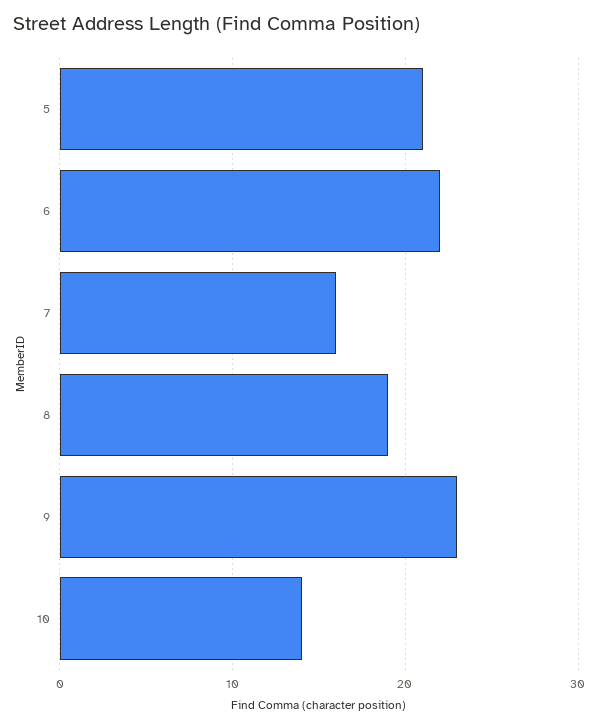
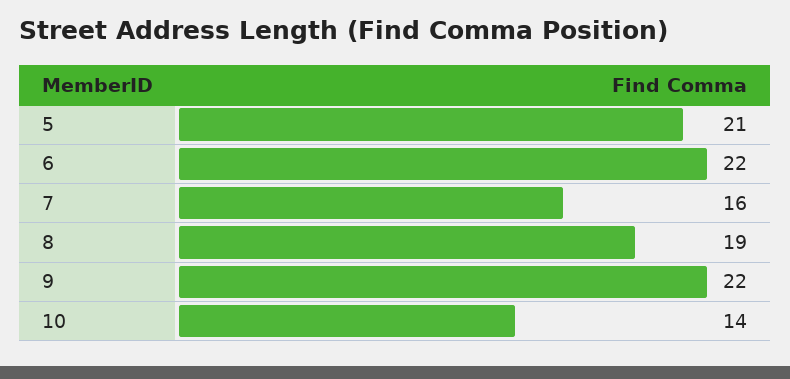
  {
    "5": 21,
    "6": 22,
    "7": 16,
    "8": 19,
-   "9": 23,
+   "9": 22,
    "10": 14
  }

